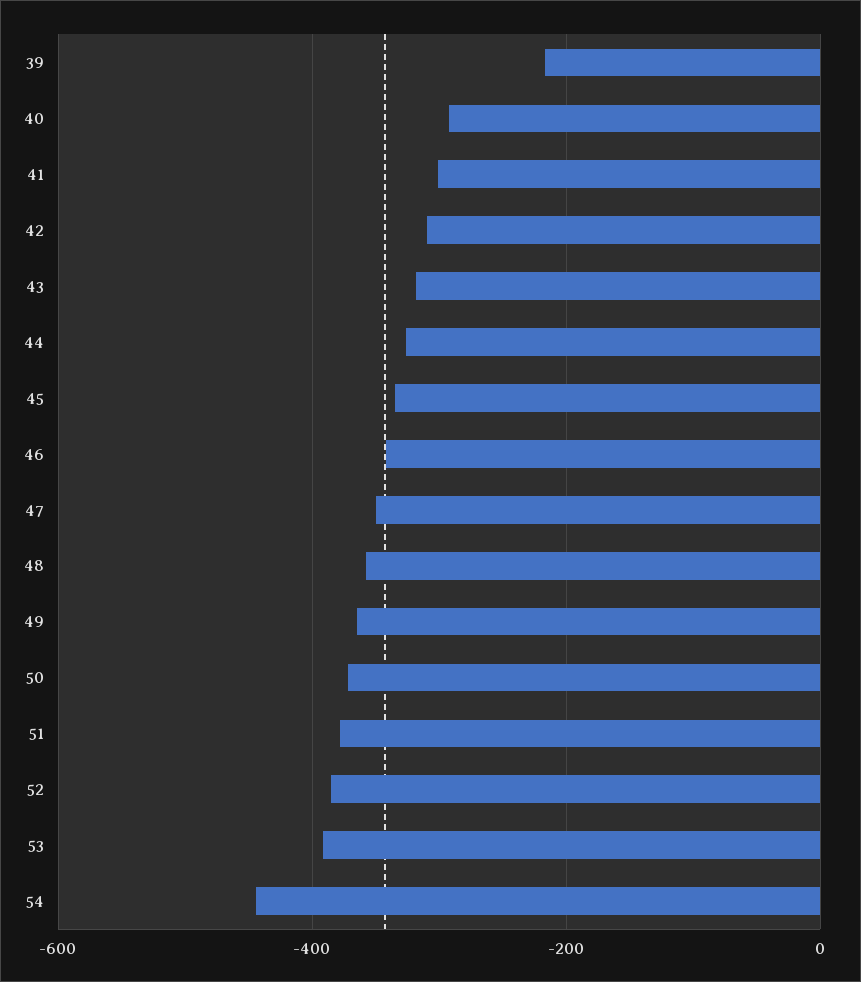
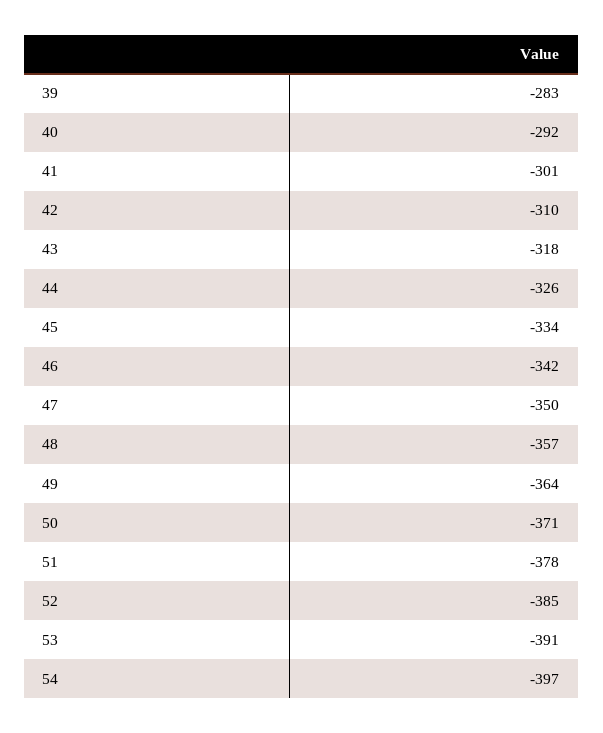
  {
-   "39": -220,
+   "39": -283,
    "40": -292,
    "41": -301,
    "42": -310,
    "43": -318,
    "44": -326,
    "45": -334,
    "46": -342,
    "47": -350,
    "48": -357,
    "49": -364,
    "50": -371,
    "51": -378,
    "52": -385,
    "53": -391,
-   "54": -440
+   "54": -397
  }

